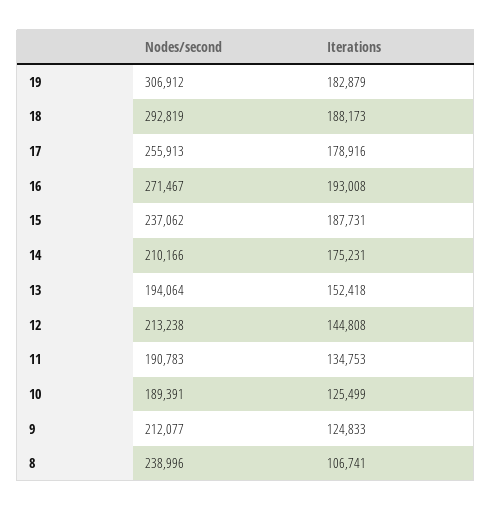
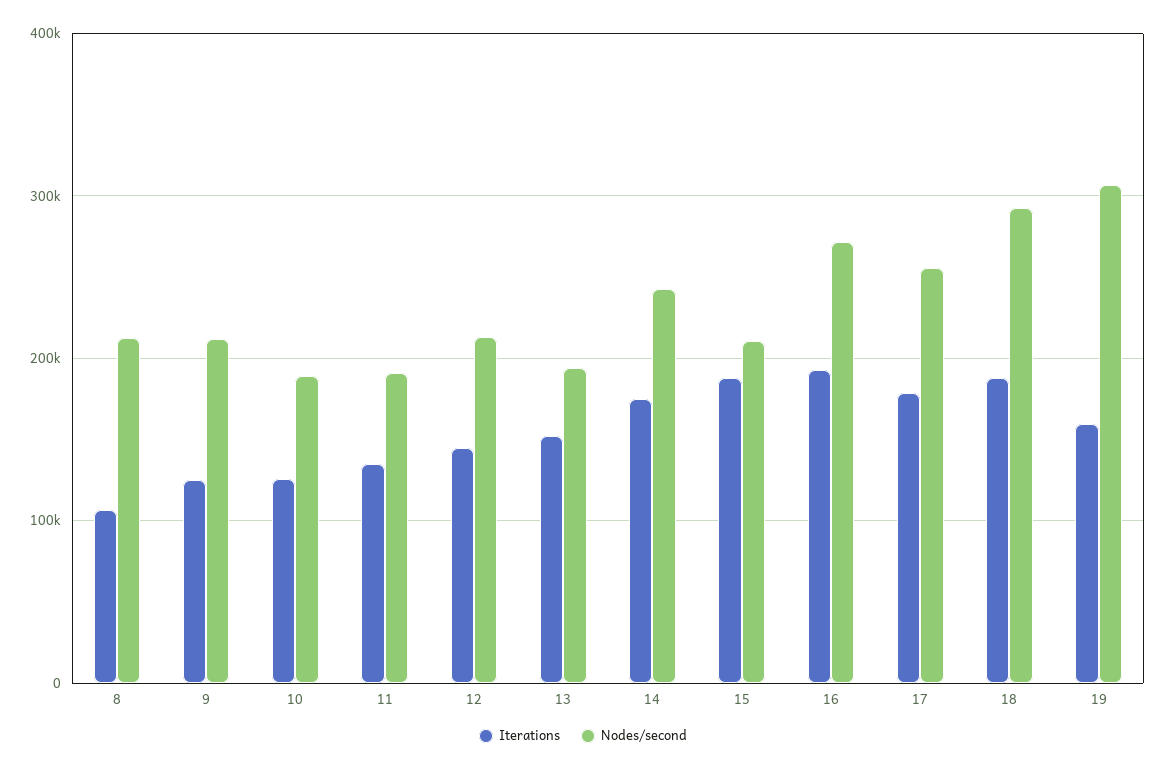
  {
    "Nodes/second": {
      "19": 306912,
      "18": 292819,
      "17": 255913,
      "16": 271467,
-     "15": 237062,
+     "15": 210000,
-     "14": 210166,
+     "14": 240000,
      "13": 194064,
      "12": 213238,
      "11": 190783,
      "10": 189391,
      "9": 212077,
-     "8": 238996
+     "8": 210000
    },
    "Iterations": {
-     "19": 182879,
+     "19": 160000,
      "18": 188173,
      "17": 178916,
      "16": 193008,
      "15": 187731,
      "14": 175231,
      "13": 152418,
      "12": 144808,
      "11": 134753,
      "10": 125499,
      "9": 124833,
      "8": 106741
    }
  }

